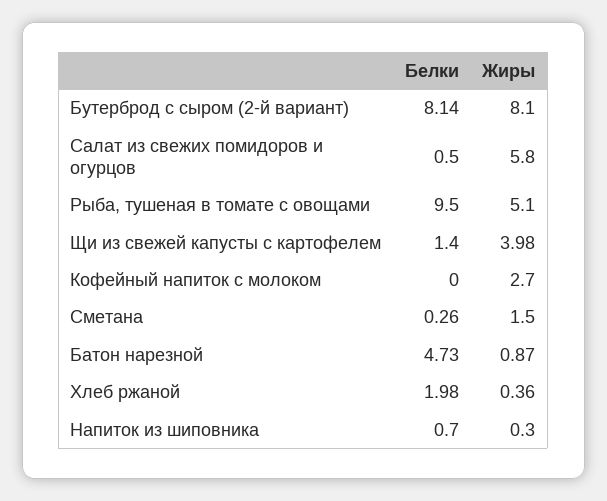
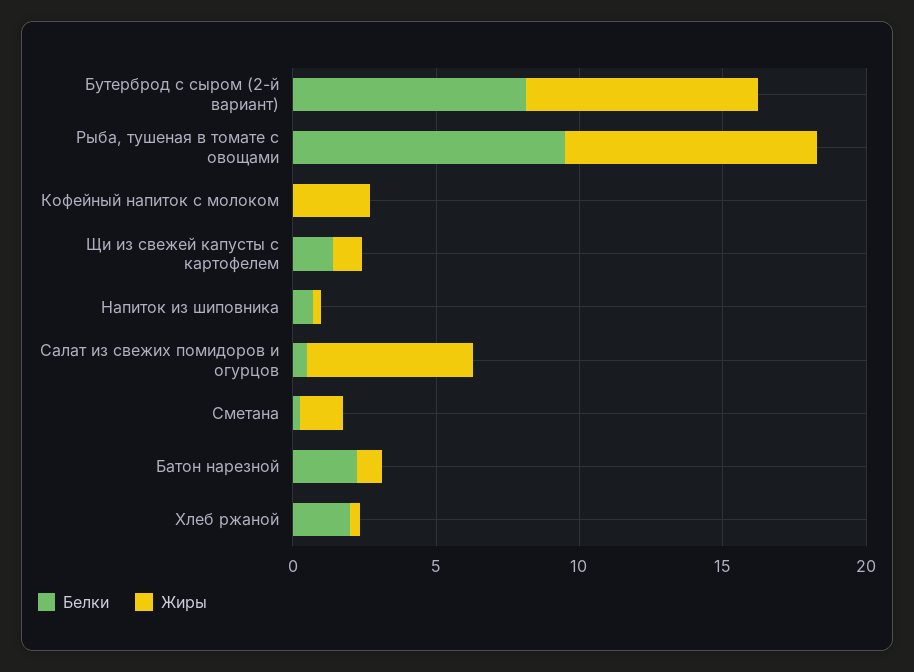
  {
    "Белки": {
      "Бутерброд с сыром (2-й вариант)": 8.14,
      "Салат из свежих помидоров и огурцов": 0.5,
      "Рыба, тушеная в томате с овощами": 9.5,
      "Щи из свежей капусты с картофелем": 1.4,
      "Кофейный напиток с молоком": 0,
      "Сметана": 0.26,
-     "Батон нарезной": 4.73,
+     "Батон нарезной": 2,
      "Хлеб ржаной": 1.98,
      "Напиток из шиповника": 0.7
    },
    "Жиры": {
      "Бутерброд с сыром (2-й вариант)": 8.1,
      "Салат из свежих помидоров и огурцов": 5.8,
-     "Рыба, тушеная в томате с овощами": 5.1,
+     "Рыба, тушеная в томате с овощами": 9,
-     "Щи из свежей капусты с картофелем": 3.98,
+     "Щи из свежей капусты с картофелем": 1,
      "Кофейный напиток с молоком": 2.7,
      "Сметана": 1.5,
      "Батон нарезной": 0.87,
      "Хлеб ржаной": 0.36,
      "Напиток из шиповника": 0.3
    }
  }

